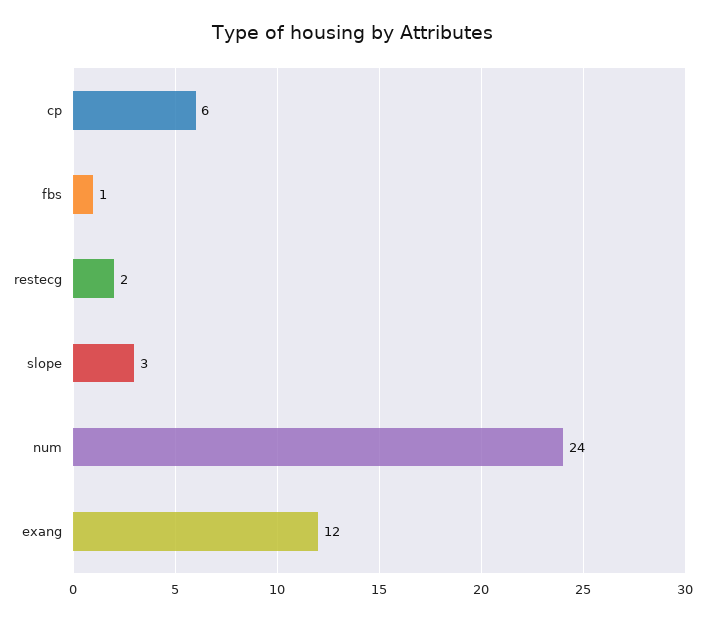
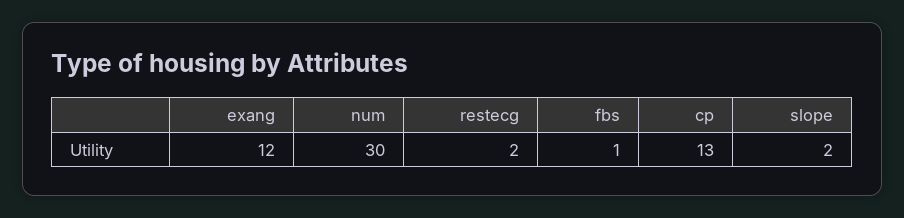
  {
-   "cp": 6,
+   "cp": 13,
    "fbs": 1,
    "restecg": 2,
-   "slope": 3,
+   "slope": 2,
-   "num": 24,
+   "num": 30,
    "exang": 12
  }

